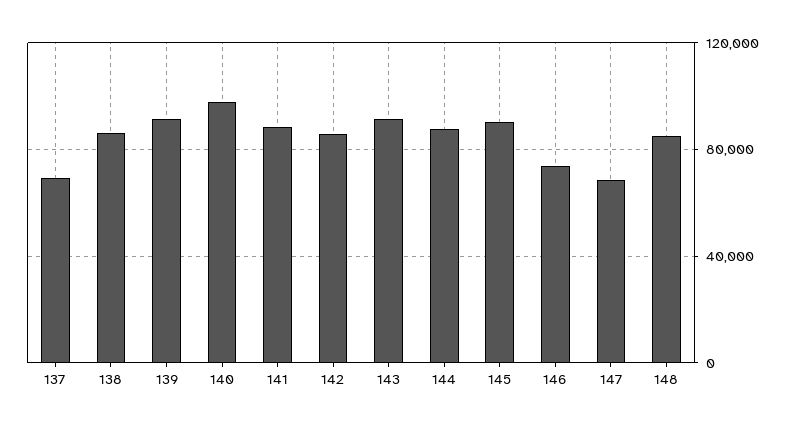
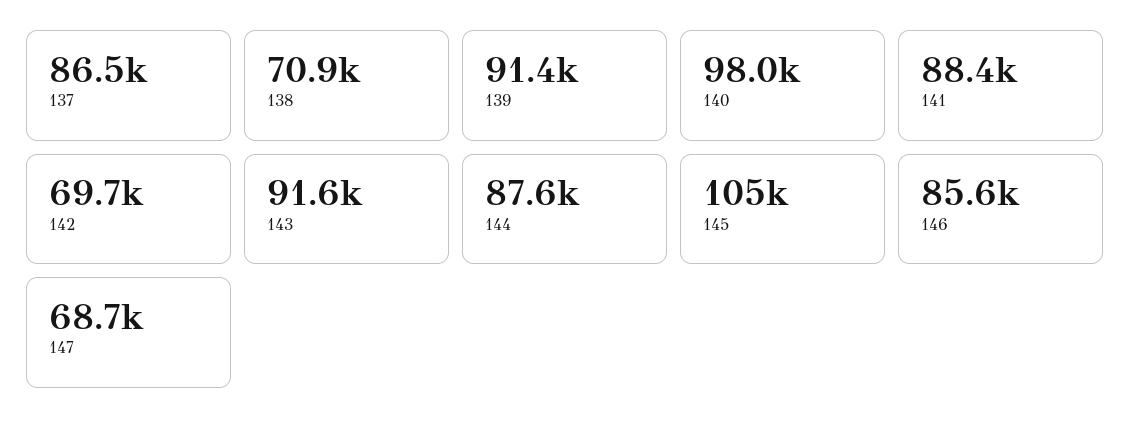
  {
-   "137": 70000,
+   "137": 86500,
-   "138": 85000,
+   "138": 70900,
    "139": 91400,
    "140": 98000,
    "141": 88400,
-   "142": 85000,
+   "142": 69700,
    "143": 91600,
    "144": 87600,
-   "145": 90000,
+   "145": 105000,
-   "146": 75000,
+   "146": 85600,
-   "147": 68700,
+   "147": 68700
-   "148": 85000
  }

